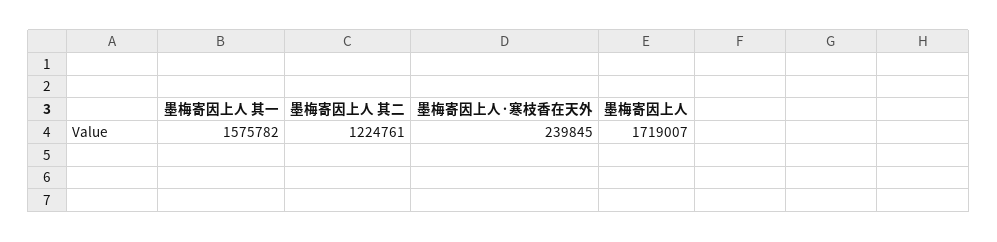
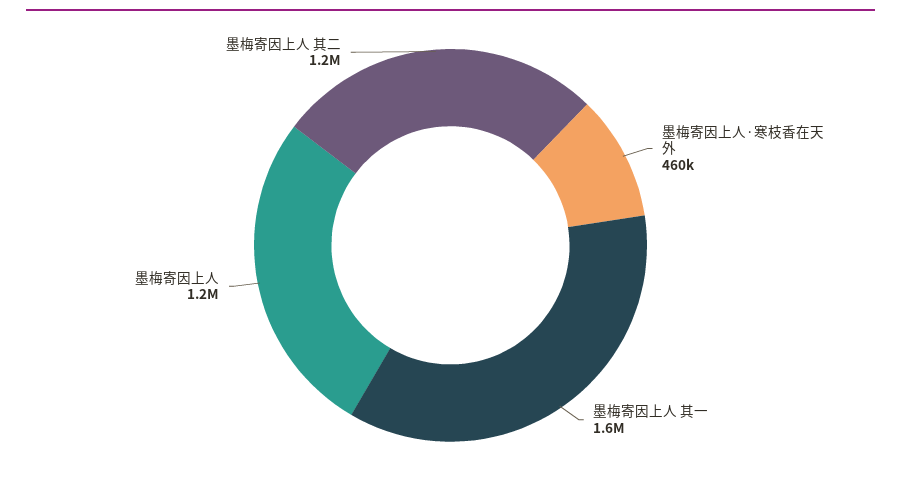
  {
    "墨梅寄因上人 其一": 1575782,
    "墨梅寄因上人 其二": 1224761,
-   "墨梅寄因上人·寒枝香在天外": 239845,
+   "墨梅寄因上人·寒枝香在天外": 460000,
-   "墨梅寄因上人": 1719007
+   "墨梅寄因上人": 1200000
  }

